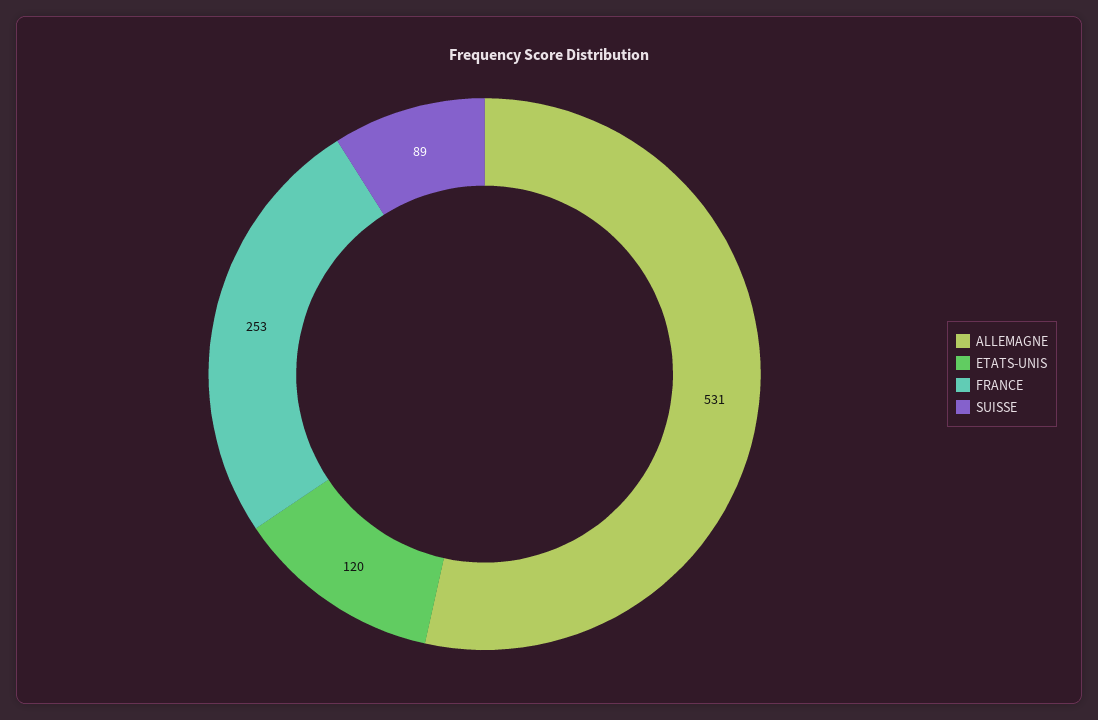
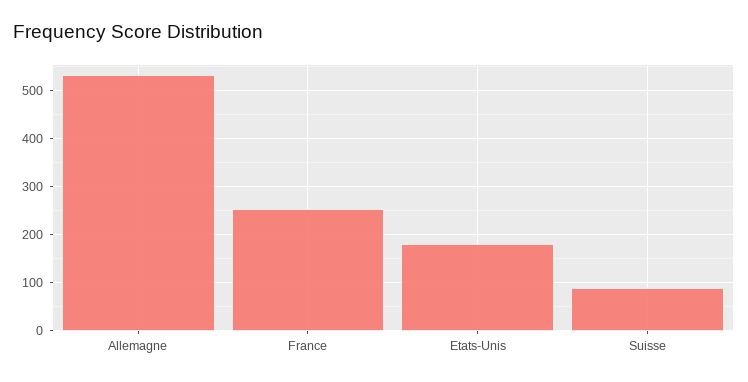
  {
    "ALLEMAGNE": 531,
-   "ETATS-UNIS": 120,
+   "ETATS-UNIS": 180,
    "FRANCE": 253,
    "SUISSE": 89
  }

